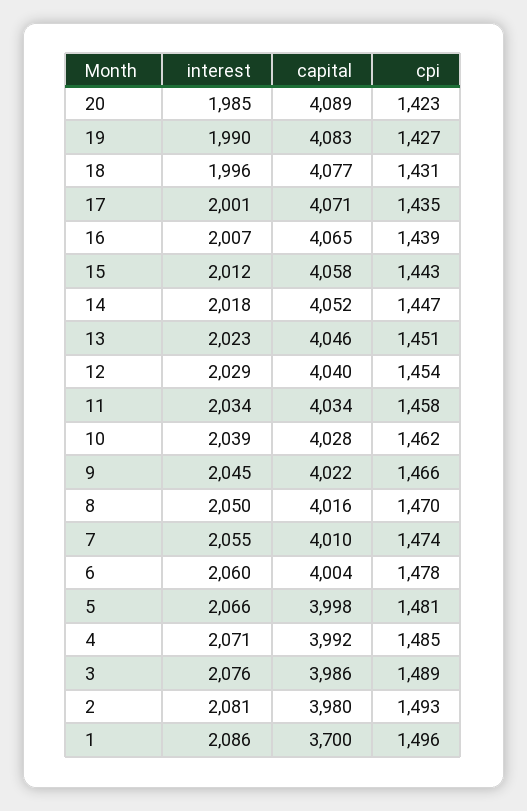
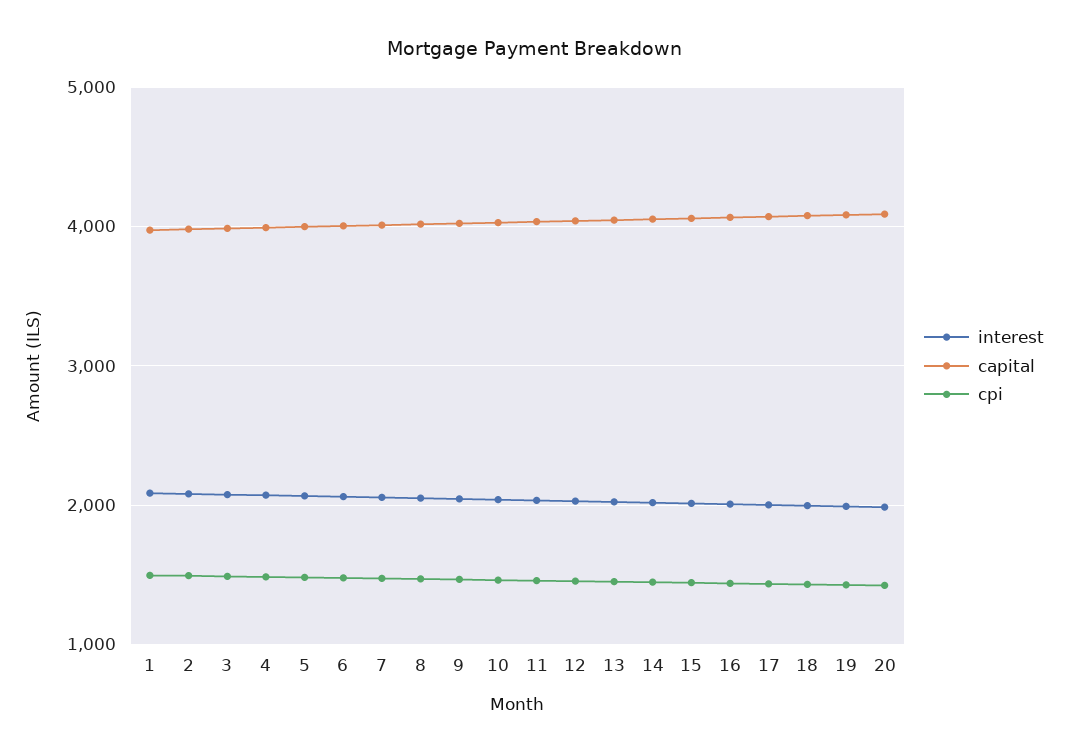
  {
    "interest": {
      "20": 1985,
      "19": 1990,
      "18": 1996,
      "17": 2001,
      "16": 2007,
      "15": 2012,
      "14": 2018,
      "13": 2023,
      "12": 2029,
      "11": 2034,
      "10": 2039,
      "9": 2045,
      "8": 2050,
      "7": 2055,
      "6": 2060,
      "5": 2066,
      "4": 2071,
      "3": 2076,
      "2": 2081,
      "1": 2086
    },
    "capital": {
      "20": 4089,
      "19": 4083,
      "18": 4077,
      "17": 4071,
      "16": 4065,
      "15": 4058,
      "14": 4052,
      "13": 4046,
      "12": 4040,
      "11": 4034,
      "10": 4028,
      "9": 4022,
      "8": 4016,
      "7": 4010,
      "6": 4004,
      "5": 3998,
      "4": 3992,
      "3": 3986,
      "2": 3980,
-     "1": 3700
+     "1": 4000
    },
    "cpi": {
      "20": 1423,
      "19": 1427,
      "18": 1431,
      "17": 1435,
      "16": 1439,
      "15": 1443,
      "14": 1447,
      "13": 1451,
      "12": 1454,
      "11": 1458,
      "10": 1462,
      "9": 1466,
      "8": 1470,
      "7": 1474,
      "6": 1478,
      "5": 1481,
      "4": 1485,
      "3": 1489,
      "2": 1493,
      "1": 1496
    }
  }

